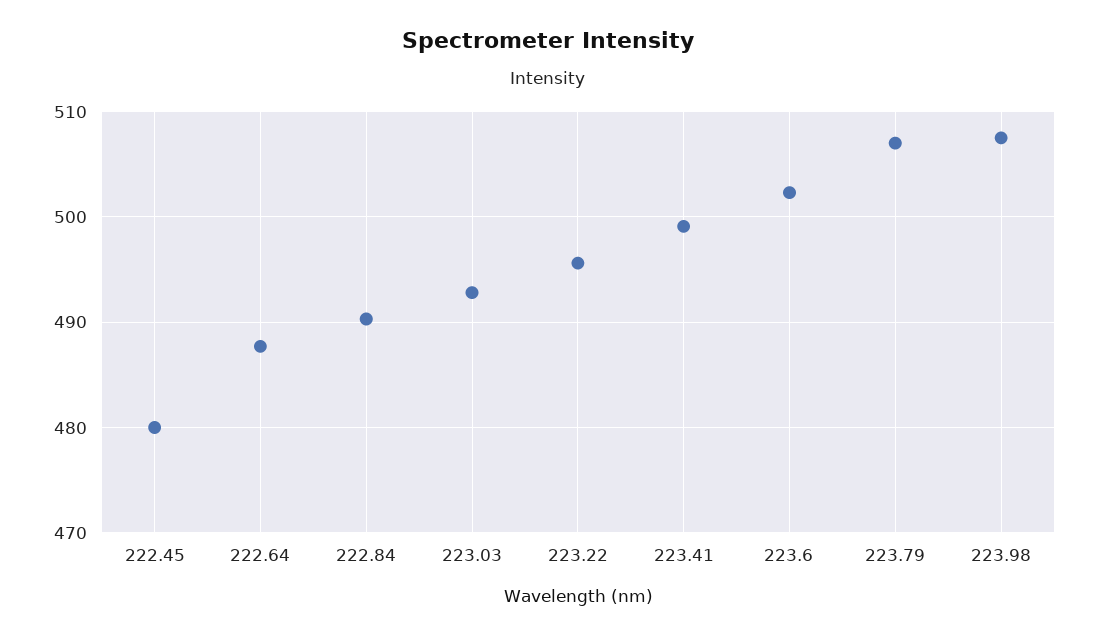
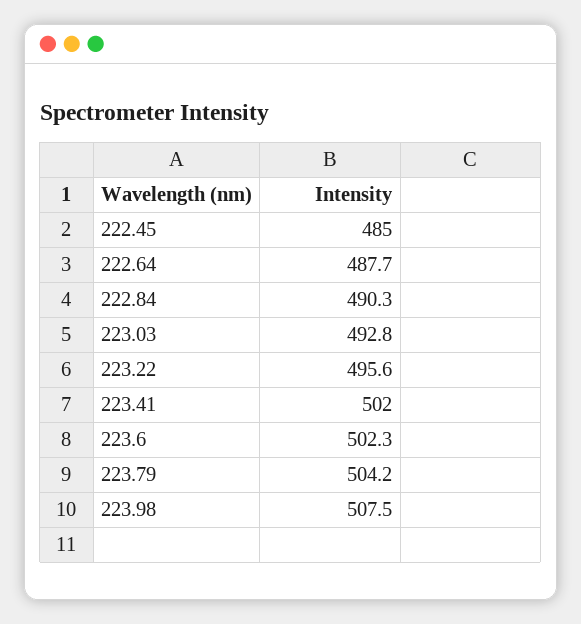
  {
-   "222.45": 480,
+   "222.45": 485,
    "222.64": 487.7,
    "222.84": 490.3,
    "223.03": 492.8,
    "223.22": 495.6,
-   "223.41": 499,
+   "223.41": 502,
    "223.6": 502.3,
-   "223.79": 507,
+   "223.79": 504.2,
    "223.98": 507.5
  }

